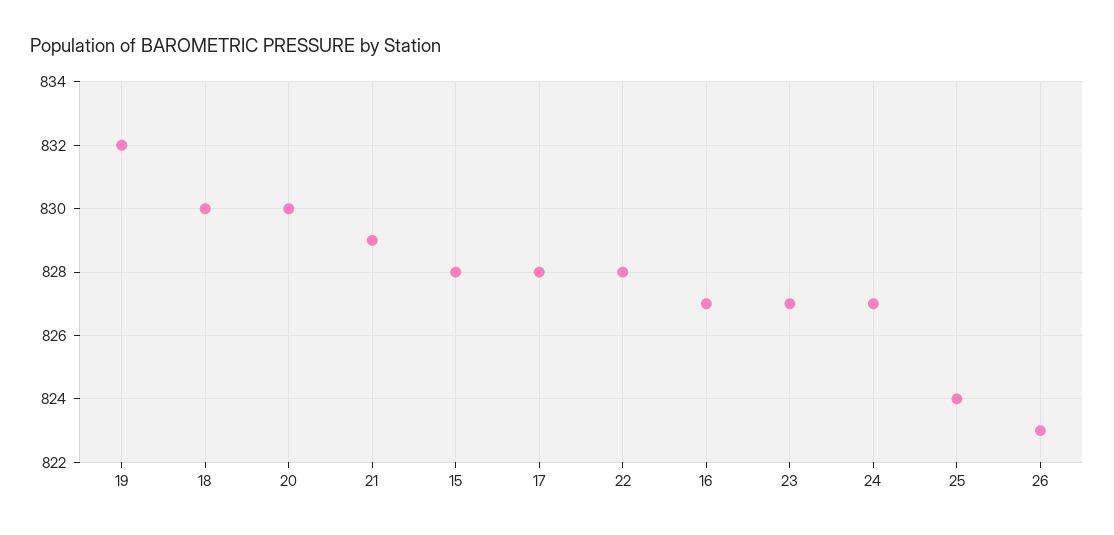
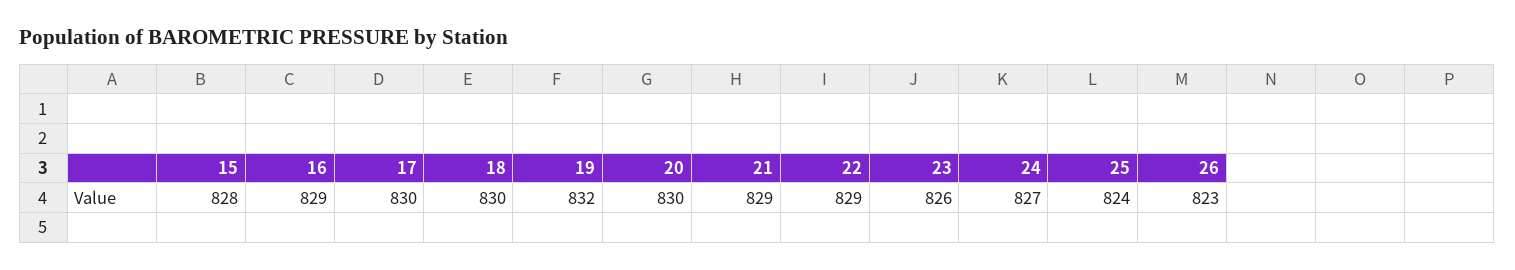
  {
    "19": 832,
    "18": 830,
    "20": 830,
    "21": 829,
    "15": 828,
-   "17": 828,
+   "17": 830,
-   "22": 828,
+   "22": 829,
-   "16": 827,
+   "16": 829,
-   "23": 827,
+   "23": 826,
    "24": 827,
    "25": 824,
    "26": 823
  }

